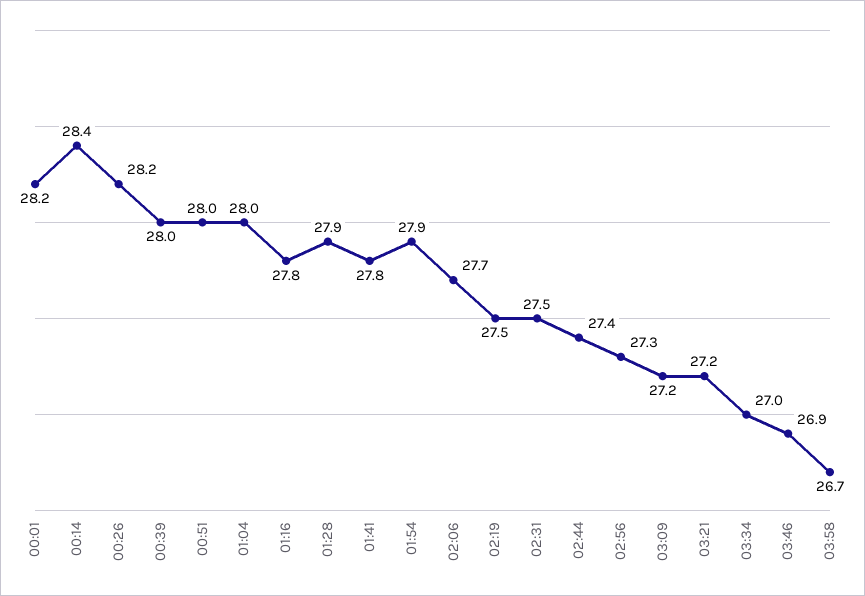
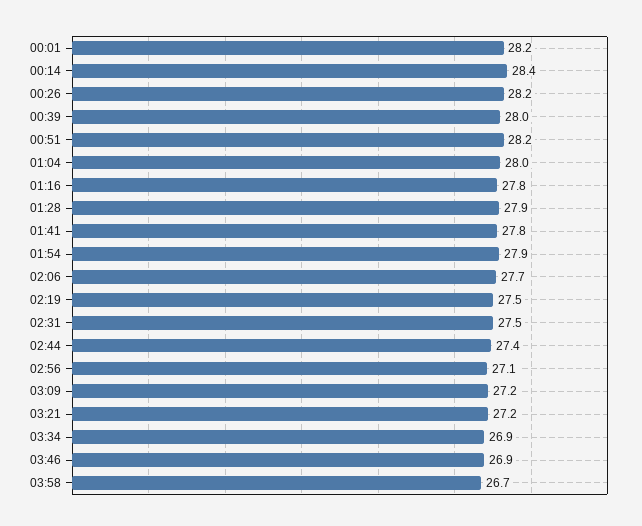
  {
    "00:01": 28.2,
    "00:14": 28.4,
    "00:26": 28.2,
    "00:39": 28,
-   "00:51": 28,
+   "00:51": 28.2,
    "01:04": 28,
    "01:16": 27.8,
    "01:28": 27.9,
    "01:41": 27.8,
    "01:54": 27.9,
    "02:06": 27.7,
    "02:19": 27.5,
    "02:31": 27.5,
    "02:44": 27.4,
-   "02:56": 27.3,
+   "02:56": 27.1,
    "03:09": 27.2,
    "03:21": 27.2,
-   "03:34": 27,
+   "03:34": 26.9,
    "03:46": 26.9,
    "03:58": 26.7
  }

